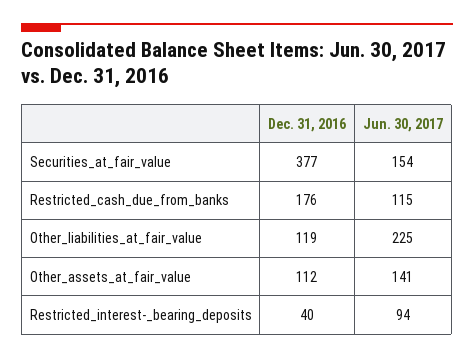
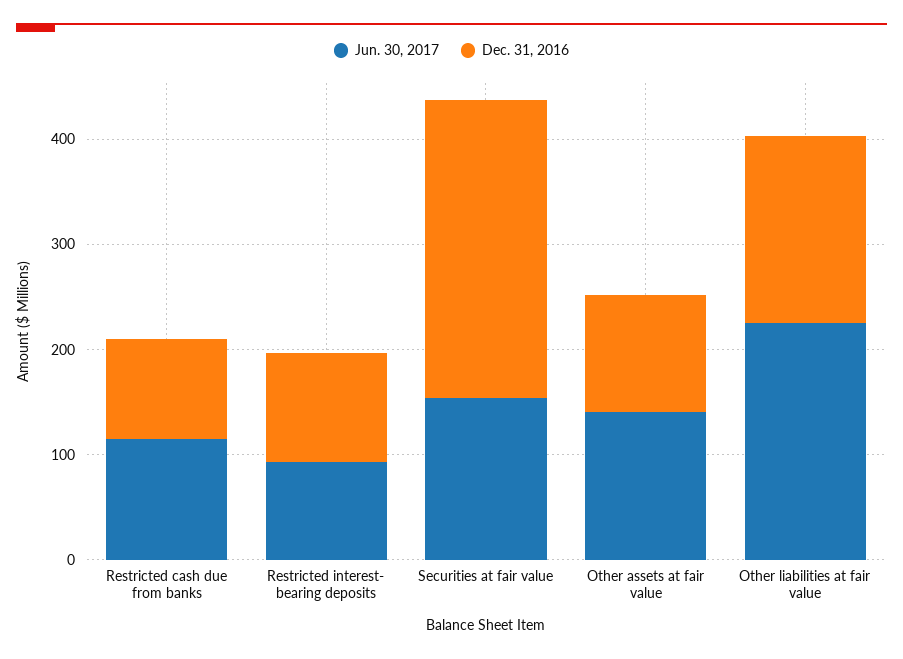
  {
    "Dec. 31, 2016": {
-     "Securities_at_fair_value": 377,
+     "Securities_at_fair_value": 280,
-     "Restricted_cash_due_from_banks": 176,
+     "Restricted_cash_due_from_banks": 100,
-     "Other_liabilities_at_fair_value": 119,
+     "Other_liabilities_at_fair_value": 180,
      "Other_assets_at_fair_value": 112,
-     "Restricted_interest-_bearing_deposits": 40
+     "Restricted_interest-_bearing_deposits": 100
    },
    "Jun. 30, 2017": {
      "Securities_at_fair_value": 154,
      "Restricted_cash_due_from_banks": 115,
      "Other_liabilities_at_fair_value": 225,
      "Other_assets_at_fair_value": 141,
      "Restricted_interest-_bearing_deposits": 94
    }
  }

